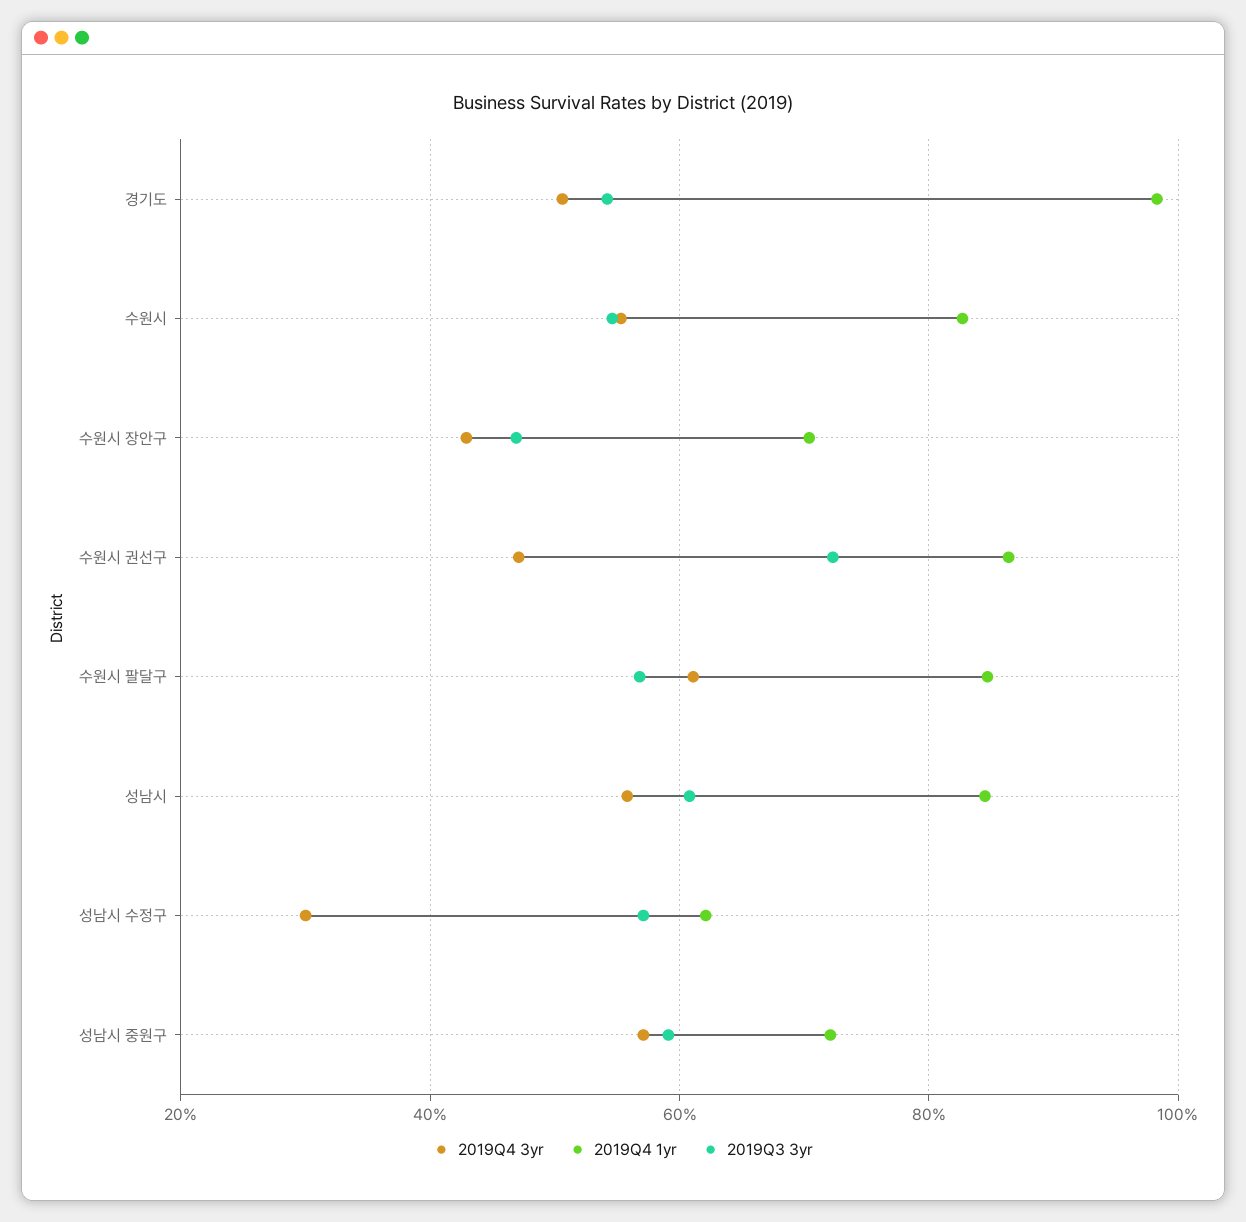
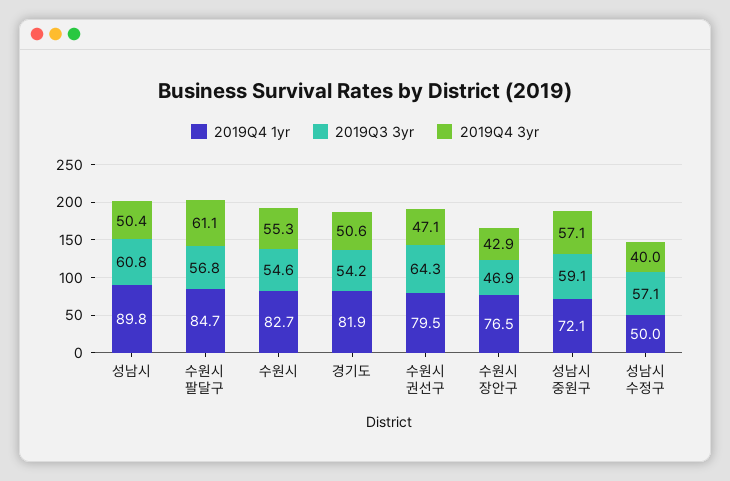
  {
    "2019Q4 3yr": {
      "경기도": 50.6,
      "수원시": 55.3,
      "수원시 장안구": 42.9,
      "수원시 권선구": 47.1,
      "수원시 팔달구": 61.1,
-     "성남시": 56,
+     "성남시": 50.4,
-     "성남시 수정구": 30,
+     "성남시 수정구": 40,
      "성남시 중원구": 57.1
    },
    "2019Q4 1yr": {
-     "경기도": 98,
+     "경기도": 81.9,
      "수원시": 82.7,
-     "수원시 장안구": 70,
+     "수원시 장안구": 76.5,
-     "수원시 권선구": 86,
+     "수원시 권선구": 79.5,
      "수원시 팔달구": 84.7,
-     "성남시": 84,
+     "성남시": 89.8,
-     "성남시 수정구": 62,
+     "성남시 수정구": 50,
      "성남시 중원구": 72.1
    },
    "2019Q3 3yr": {
      "경기도": 54.2,
      "수원시": 54.6,
      "수원시 장안구": 46.9,
-     "수원시 권선구": 72,
+     "수원시 권선구": 64.3,
      "수원시 팔달구": 56.8,
      "성남시": 60.8,
      "성남시 수정구": 57.1,
      "성남시 중원구": 59.1
    }
  }

